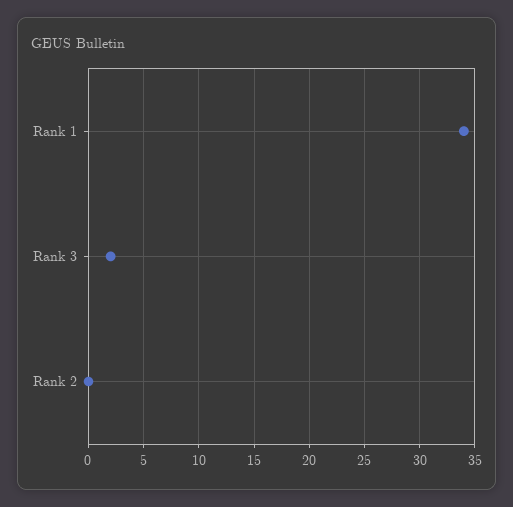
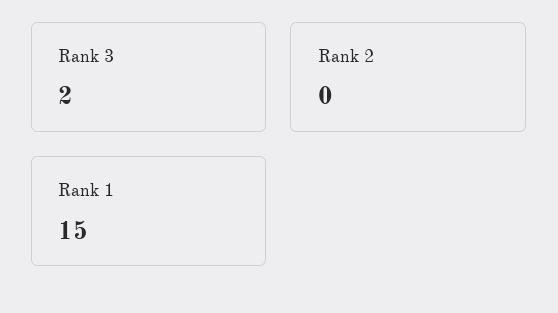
  {
-   "Rank 1": 34,
+   "Rank 1": 15,
    "Rank 3": 2,
    "Rank 2": 0
  }

